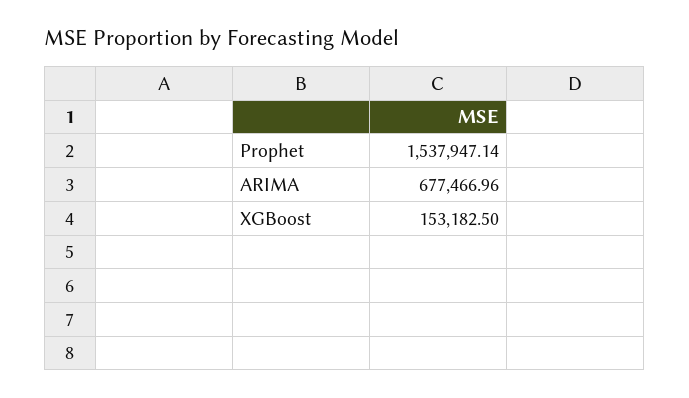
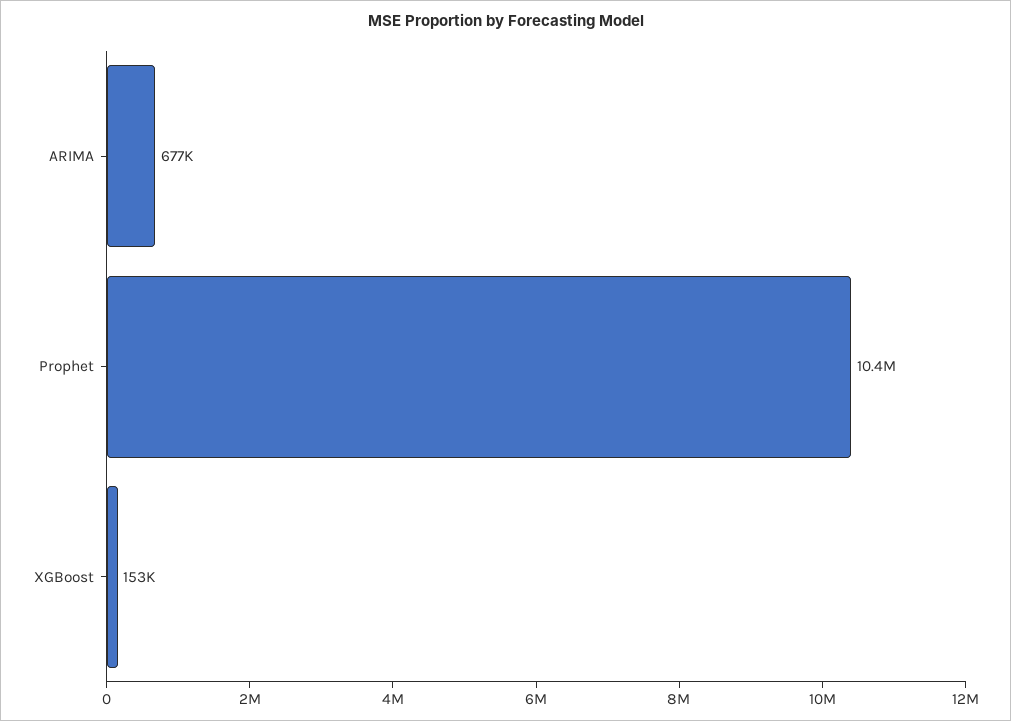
  {
-   "Prophet": 1537947.14,
+   "Prophet": 10400000,
    "ARIMA": 677466.96,
    "XGBoost": 153182.5
  }

